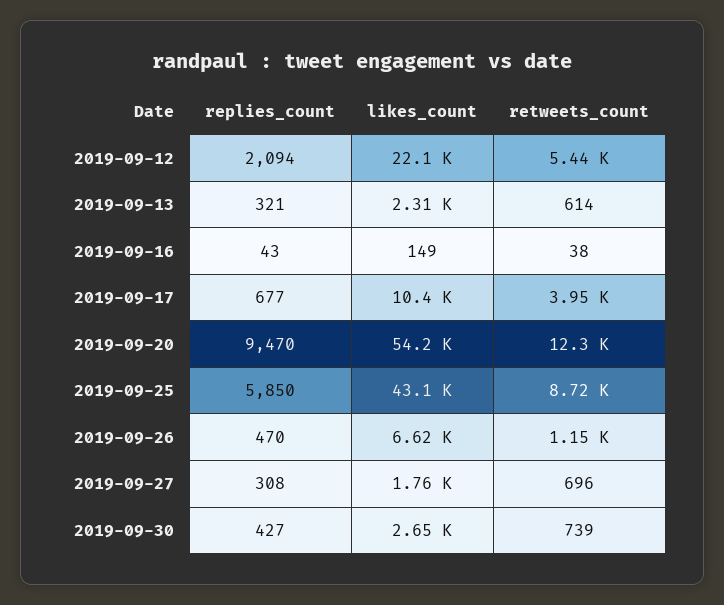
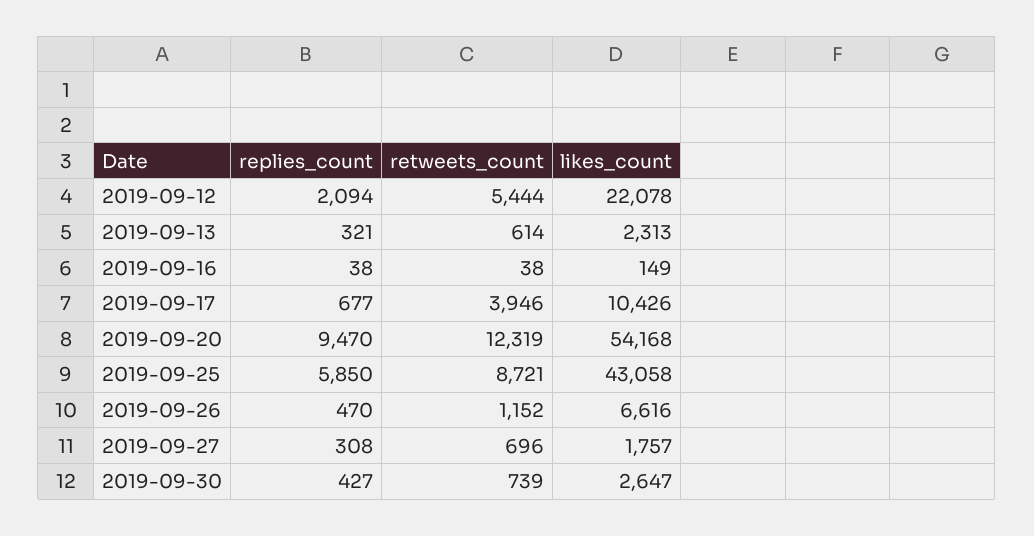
  {
    "replies_count": {
      "2019-09-12": 2094,
      "2019-09-13": 321,
-     "2019-09-16": 43,
+     "2019-09-16": 38,
      "2019-09-17": 677,
      "2019-09-20": 9470,
      "2019-09-25": 5850,
      "2019-09-26": 470,
      "2019-09-27": 308,
      "2019-09-30": 427
    },
    "likes_count": {
      "2019-09-12": 22078,
      "2019-09-13": 2313,
      "2019-09-16": 149,
      "2019-09-17": 10426,
      "2019-09-20": 54168,
      "2019-09-25": 43058,
      "2019-09-26": 6616,
      "2019-09-27": 1757,
      "2019-09-30": 2647
    },
    "retweets_count": {
      "2019-09-12": 5444,
      "2019-09-13": 614,
      "2019-09-16": 38,
      "2019-09-17": 3946,
      "2019-09-20": 12319,
      "2019-09-25": 8721,
      "2019-09-26": 1152,
      "2019-09-27": 696,
      "2019-09-30": 739
    }
  }

